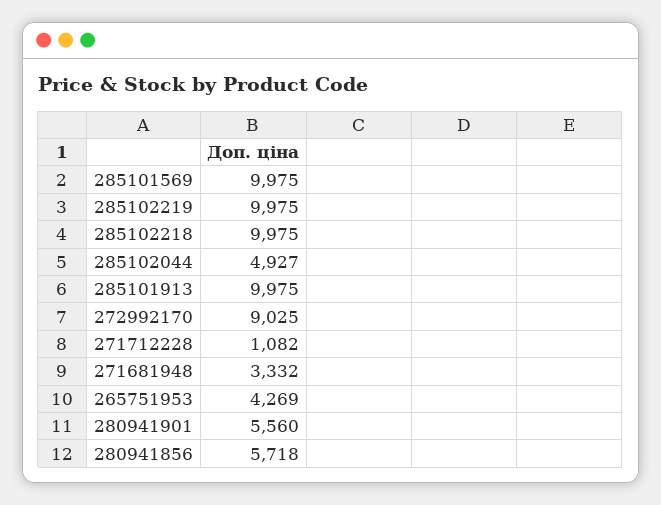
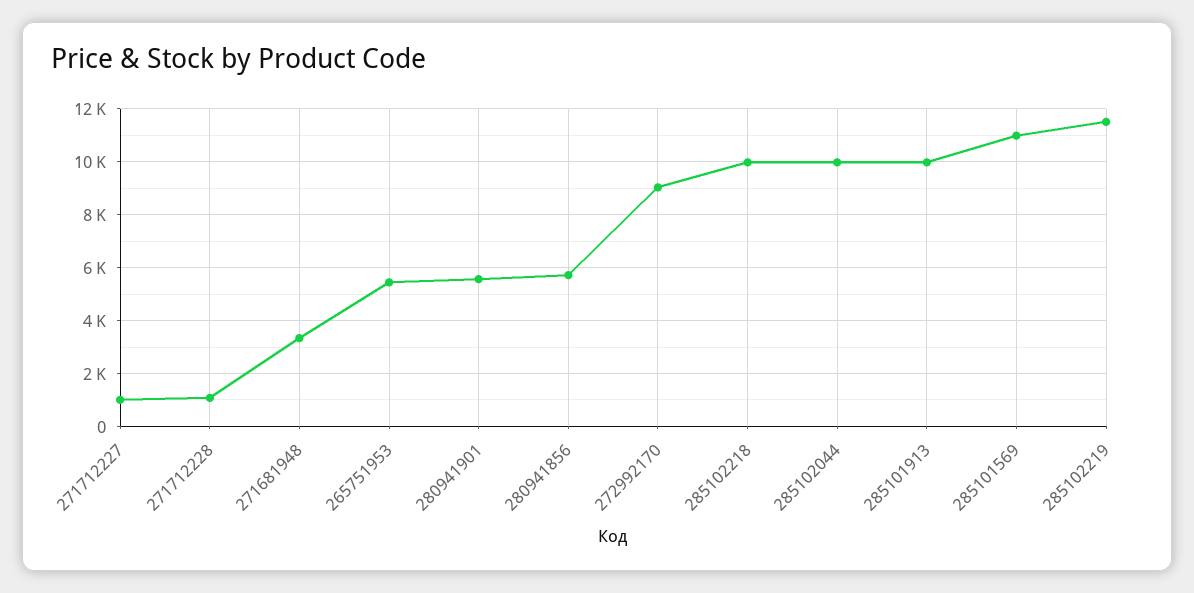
  {
-   "285101569": 9975,
+   "285101569": 11000,
-   "285102219": 9975,
+   "285102219": 11500,
    "285102218": 9975,
-   "285102044": 4927,
+   "285102044": 10000,
    "285101913": 9975,
    "272992170": 9025,
    "271712228": 1082,
    "271681948": 3332,
-   "265751953": 4269,
+   "265751953": 5500,
    "280941901": 5560,
-   "280941856": 5718
+   "280941856": 5718,
+   "271712227": 1000
  }

